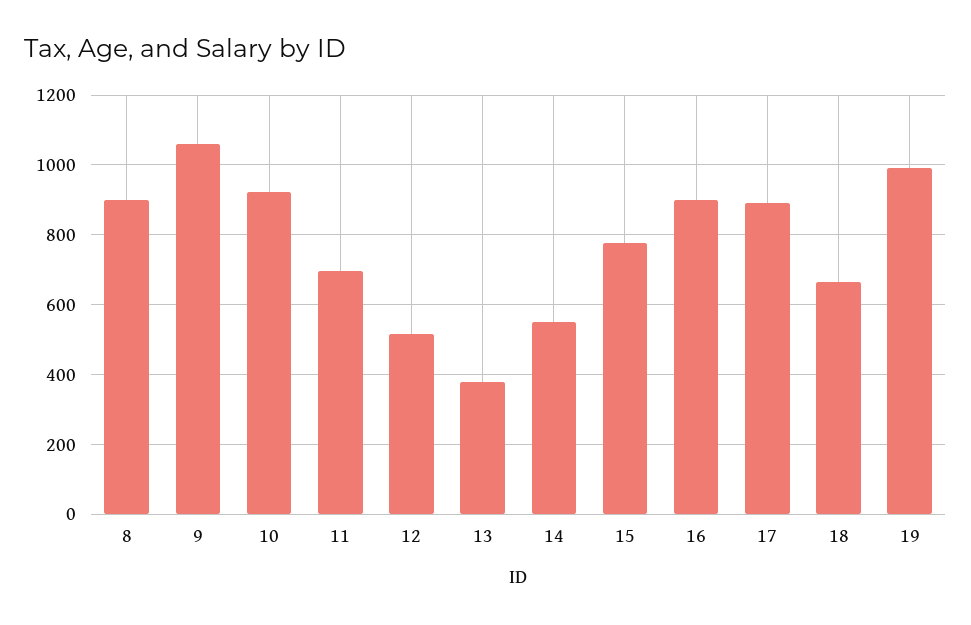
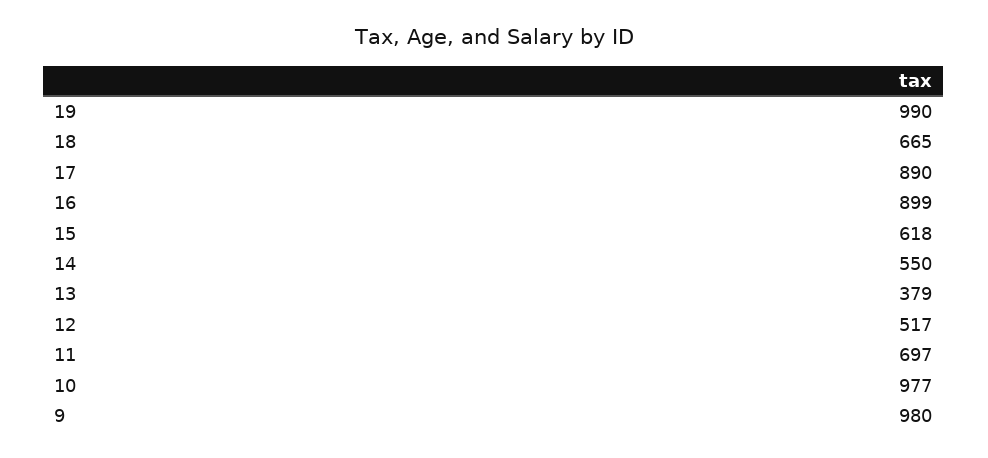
  {
-   "8": 900,
-   "9": 1060,
+   "9": 980,
-   "10": 920,
+   "10": 977,
    "11": 697,
    "12": 517,
    "13": 379,
    "14": 550,
-   "15": 780,
+   "15": 618,
    "16": 899,
    "17": 890,
    "18": 665,
    "19": 990
  }

